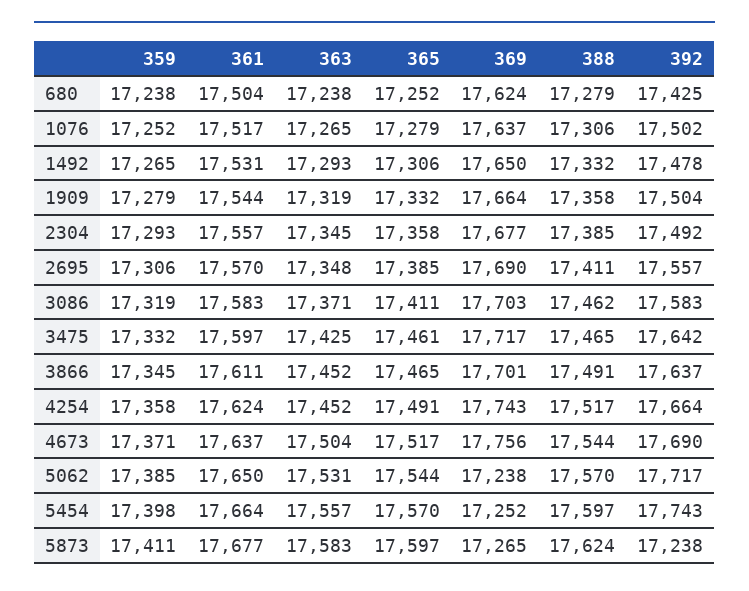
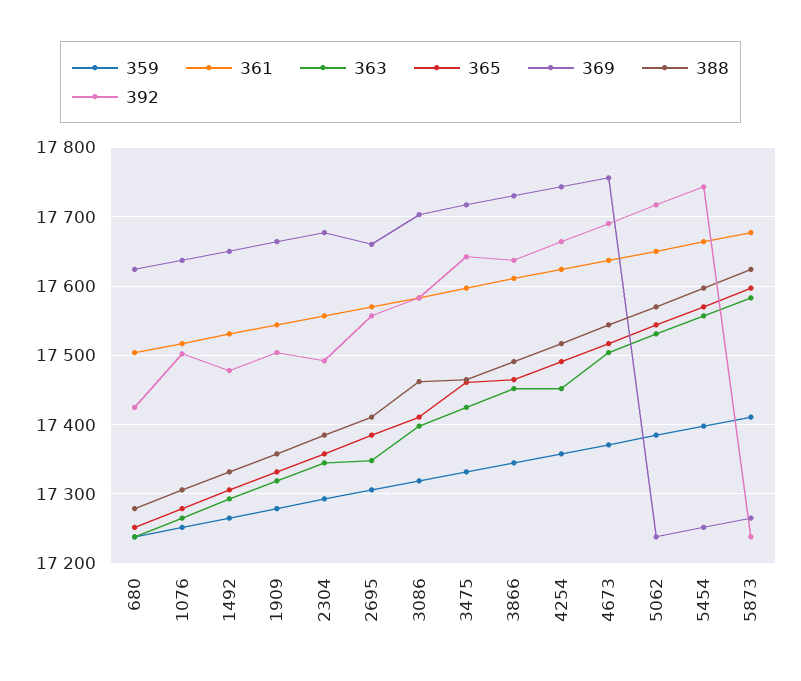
  {
    "359": {
      "680": 17238,
      "1076": 17252,
      "1492": 17265,
      "1909": 17279,
      "2304": 17293,
      "2695": 17306,
      "3086": 17319,
      "3475": 17332,
      "3866": 17345,
      "4254": 17358,
      "4673": 17371,
      "5062": 17385,
      "5454": 17398,
      "5873": 17411
    },
    "361": {
      "680": 17504,
      "1076": 17517,
      "1492": 17531,
      "1909": 17544,
      "2304": 17557,
      "2695": 17570,
      "3086": 17583,
      "3475": 17597,
      "3866": 17611,
      "4254": 17624,
      "4673": 17637,
      "5062": 17650,
      "5454": 17664,
      "5873": 17677
    },
    "363": {
      "680": 17238,
      "1076": 17265,
      "1492": 17293,
      "1909": 17319,
      "2304": 17345,
      "2695": 17348,
-     "3086": 17371,
+     "3086": 17400,
      "3475": 17425,
      "3866": 17452,
      "4254": 17452,
      "4673": 17504,
      "5062": 17531,
      "5454": 17557,
      "5873": 17583
    },
    "365": {
      "680": 17252,
      "1076": 17279,
      "1492": 17306,
      "1909": 17332,
      "2304": 17358,
      "2695": 17385,
      "3086": 17411,
      "3475": 17461,
      "3866": 17465,
      "4254": 17491,
      "4673": 17517,
      "5062": 17544,
      "5454": 17570,
      "5873": 17597
    },
    "369": {
      "680": 17624,
      "1076": 17637,
      "1492": 17650,
      "1909": 17664,
      "2304": 17677,
-     "2695": 17690,
+     "2695": 17660,
      "3086": 17703,
      "3475": 17717,
-     "3866": 17701,
+     "3866": 17730,
      "4254": 17743,
      "4673": 17756,
      "5062": 17238,
      "5454": 17252,
      "5873": 17265
    },
    "388": {
      "680": 17279,
      "1076": 17306,
      "1492": 17332,
      "1909": 17358,
      "2304": 17385,
      "2695": 17411,
      "3086": 17462,
      "3475": 17465,
      "3866": 17491,
      "4254": 17517,
      "4673": 17544,
      "5062": 17570,
      "5454": 17597,
      "5873": 17624
    },
    "392": {
      "680": 17425,
      "1076": 17502,
      "1492": 17478,
      "1909": 17504,
      "2304": 17492,
      "2695": 17557,
      "3086": 17583,
      "3475": 17642,
      "3866": 17637,
      "4254": 17664,
      "4673": 17690,
      "5062": 17717,
      "5454": 17743,
      "5873": 17238
    }
  }

